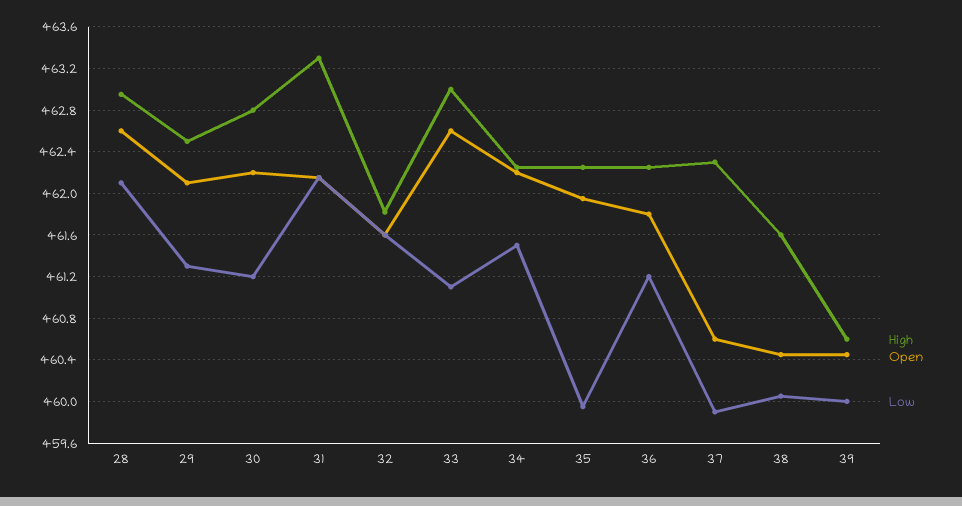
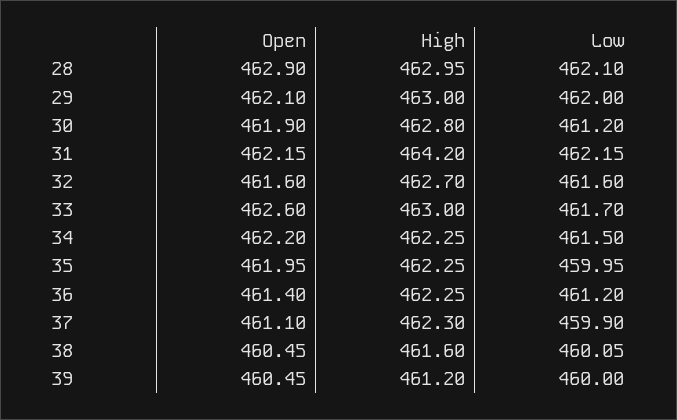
  {
    "High": {
      "28": 462.95,
-     "29": 462.5,
+     "29": 463,
      "30": 462.8,
-     "31": 463.3,
+     "31": 464.2,
-     "32": 461.8,
+     "32": 462.7,
      "33": 463,
      "34": 462.25,
      "35": 462.25,
      "36": 462.25,
      "37": 462.3,
      "38": 461.6,
-     "39": 460.6
+     "39": 461.2
    },
    "Open": {
-     "28": 462.6,
+     "28": 462.9,
      "29": 462.1,
-     "30": 462.2,
+     "30": 461.9,
      "31": 462.15,
      "32": 461.6,
      "33": 462.6,
      "34": 462.2,
      "35": 461.95,
-     "36": 461.8,
+     "36": 461.4,
-     "37": 460.6,
+     "37": 461.1,
      "38": 460.45,
      "39": 460.45
    },
    "Low": {
      "28": 462.1,
-     "29": 461.3,
+     "29": 462,
      "30": 461.2,
      "31": 462.15,
      "32": 461.6,
-     "33": 461.1,
+     "33": 461.7,
      "34": 461.5,
      "35": 459.95,
      "36": 461.2,
      "37": 459.9,
      "38": 460.05,
      "39": 460
    }
  }

